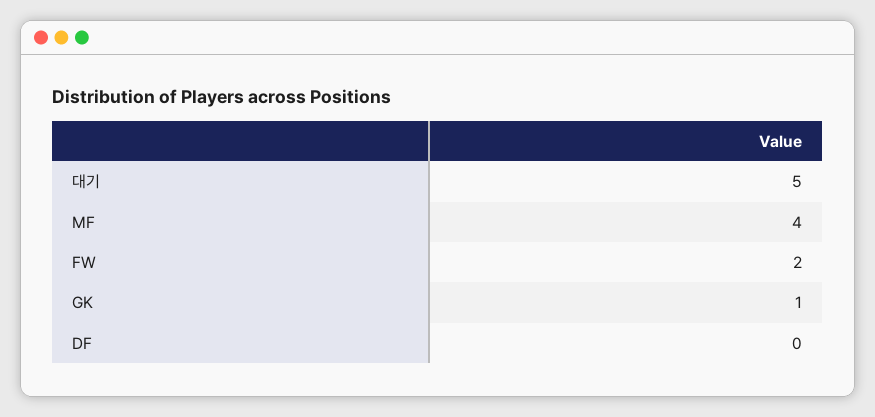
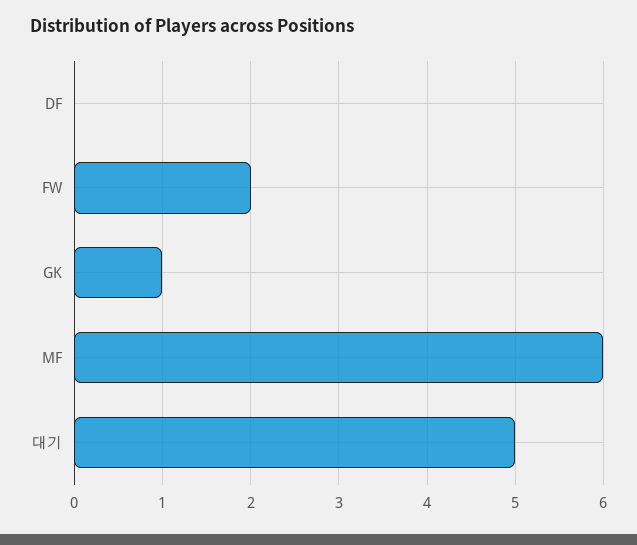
  {
    "대기": 5,
-   "MF": 4,
+   "MF": 6,
    "FW": 2,
    "GK": 1,
    "DF": 0
  }

